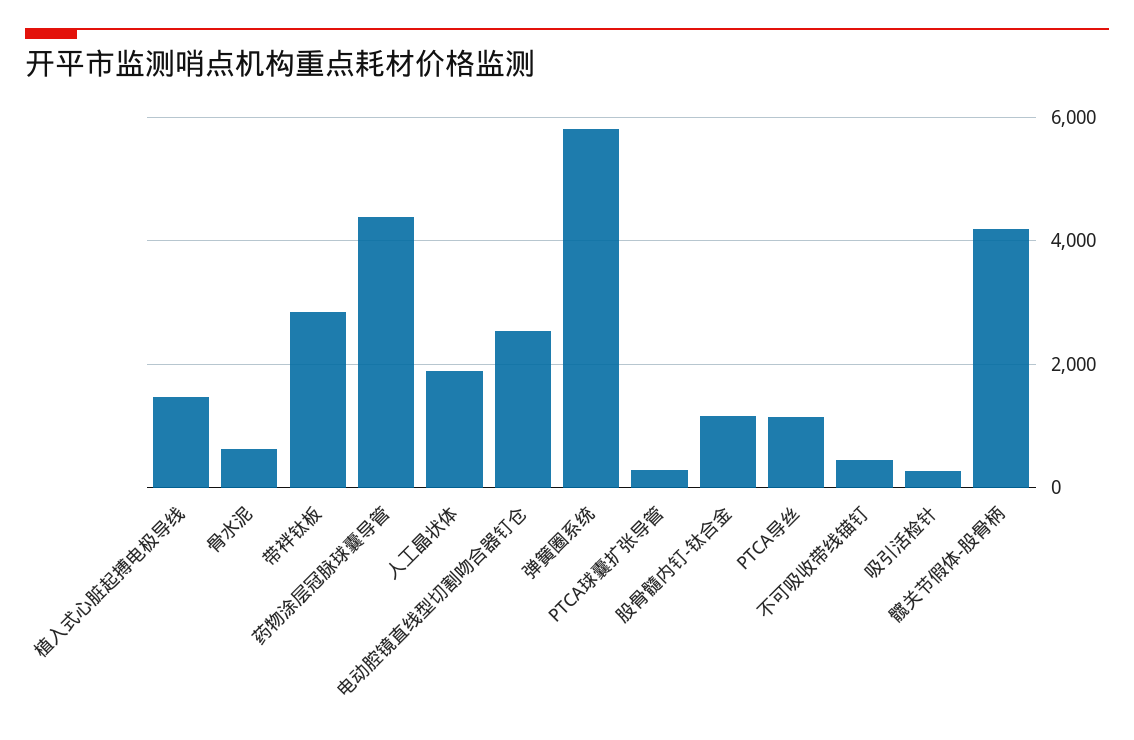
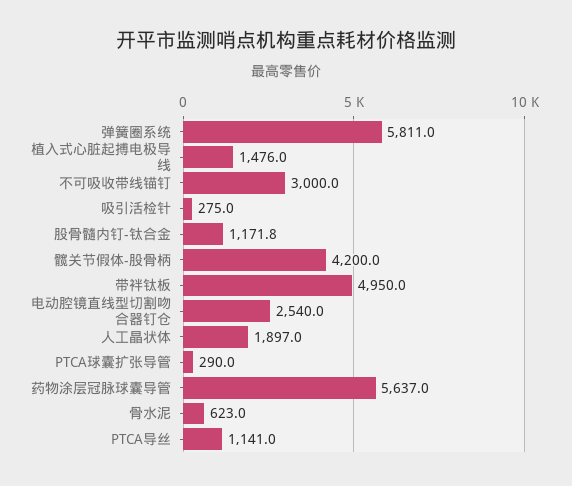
  {
    "植入式心脏起搏电极导线": 1476,
    "骨水泥": 623,
-   "带袢钛板": 2800,
+   "带袢钛板": 4950,
-   "药物涂层冠脉球囊导管": 4400,
+   "药物涂层冠脉球囊导管": 5637,
    "人工晶状体": 1897,
    "电动腔镜直线型切割吻合器钉仓": 2540,
    "弹簧圈系统": 5811,
    "PTCA球囊扩张导管": 290,
    "股骨髓内钉-钛合金": 1171.8,
    "PTCA导丝": 1141,
-   "不可吸收带线锚钉": 400,
+   "不可吸收带线锚钉": 3000,
    "吸引活检针": 275,
    "髋关节假体-股骨柄": 4200
  }

